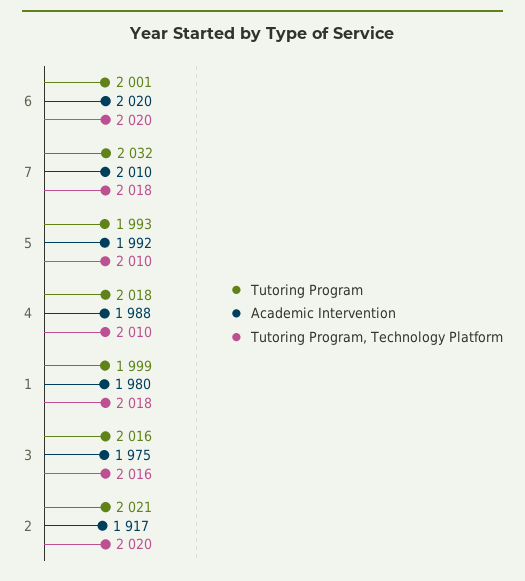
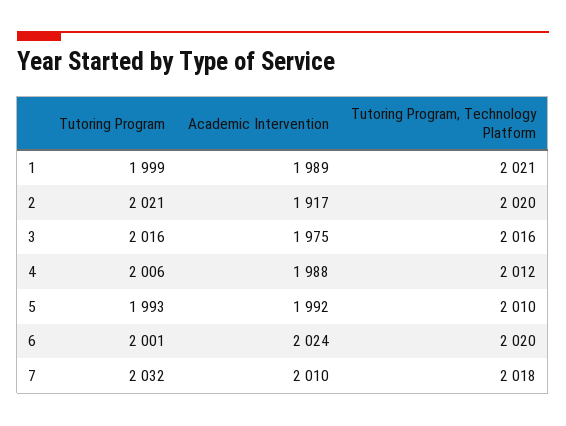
  {
    "Tutoring Program": {
      "6": 2001,
      "7": 2032,
      "5": 1993,
-     "4": 2018,
+     "4": 2006,
      "1": 1999,
      "3": 2016,
      "2": 2021
    },
    "Academic Intervention": {
-     "6": 2020,
+     "6": 2024,
      "7": 2010,
      "5": 1992,
      "4": 1988,
-     "1": 1980,
+     "1": 1989,
      "3": 1975,
      "2": 1917
    },
    "Tutoring Program, Technology Platform": {
      "6": 2020,
      "7": 2018,
      "5": 2010,
-     "4": 2010,
+     "4": 2012,
-     "1": 2018,
+     "1": 2021,
      "3": 2016,
      "2": 2020
    }
  }

